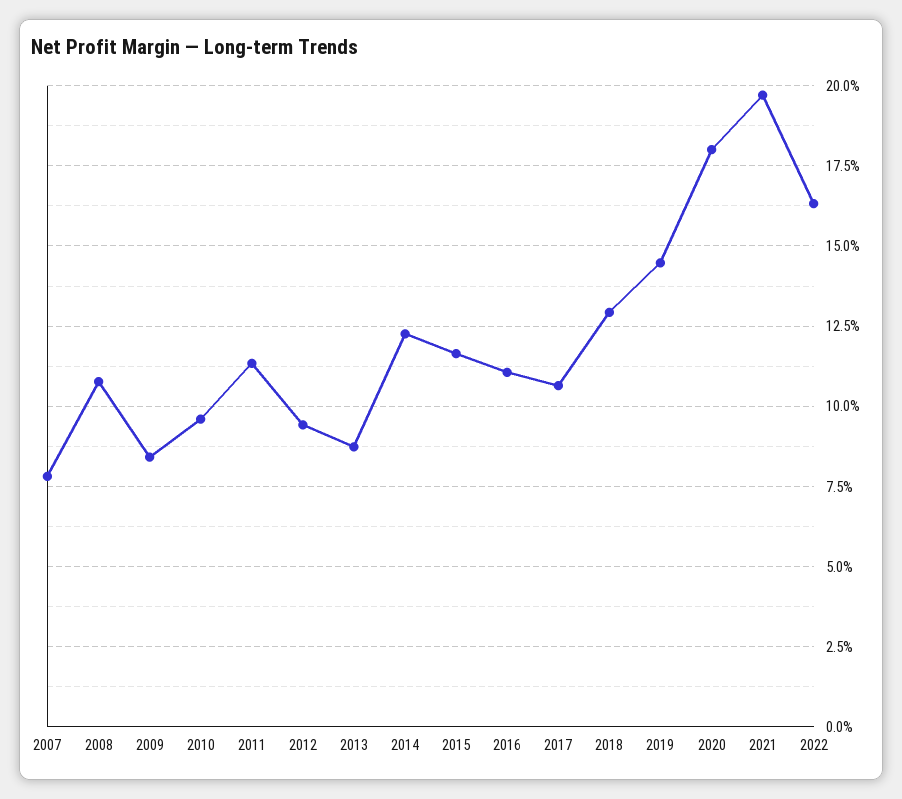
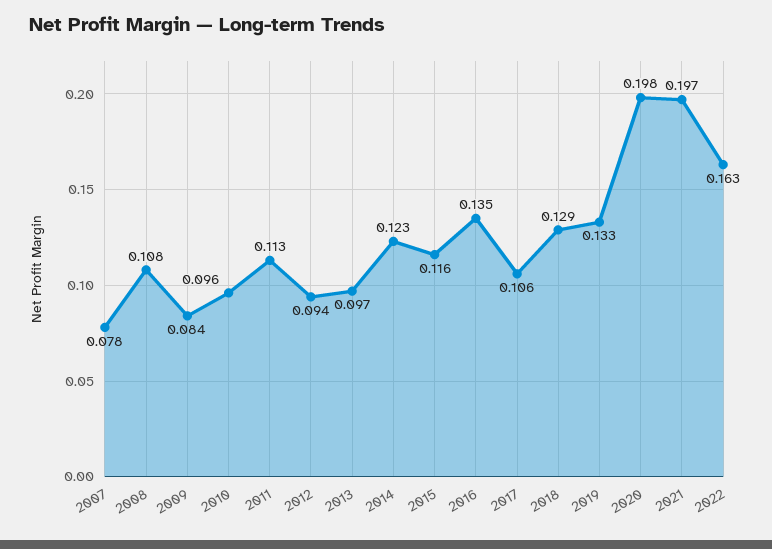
  {
    "2007": 0.078,
    "2008": 0.108,
    "2009": 0.084,
    "2010": 0.096,
    "2011": 0.113,
    "2012": 0.094,
-   "2013": 0.0875,
+   "2013": 0.097,
    "2014": 0.123,
    "2015": 0.116,
-   "2016": 0.11,
+   "2016": 0.135,
    "2017": 0.106,
    "2018": 0.129,
-   "2019": 0.145,
+   "2019": 0.133,
-   "2020": 0.18,
+   "2020": 0.198,
    "2021": 0.197,
    "2022": 0.163
  }

